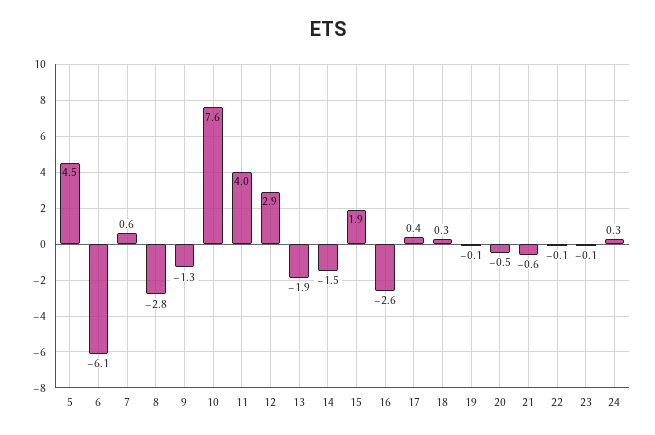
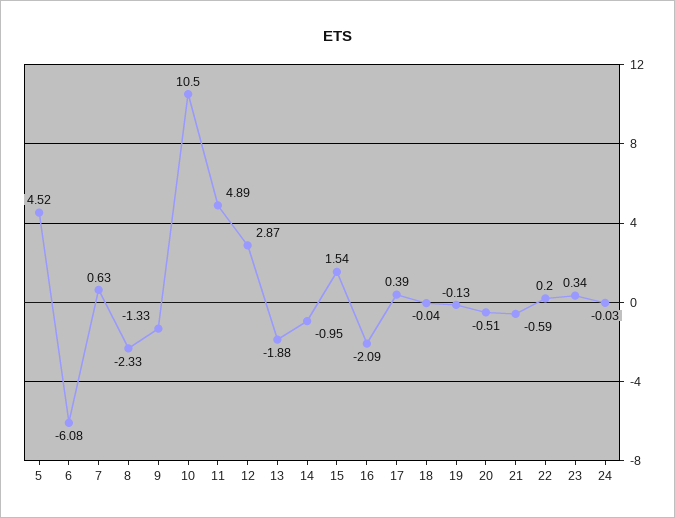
  {
    "5": 4.52,
    "6": -6.08,
    "7": 0.63,
-   "8": -2.8,
+   "8": -2.33,
    "9": -1.33,
-   "10": 7.6,
+   "10": 10.5,
-   "11": 4,
+   "11": 4.89,
    "12": 2.87,
    "13": -1.88,
-   "14": -1.5,
+   "14": -0.95,
-   "15": 1.9,
+   "15": 1.54,
-   "16": -2.6,
+   "16": -2.09,
    "17": 0.39,
-   "18": 0.3,
+   "18": -0.04,
    "19": -0.13,
    "20": -0.51,
    "21": -0.59,
-   "22": -0.1,
+   "22": 0.2,
-   "23": -0.1,
+   "23": 0.34,
-   "24": 0.3
+   "24": -0.03
  }

